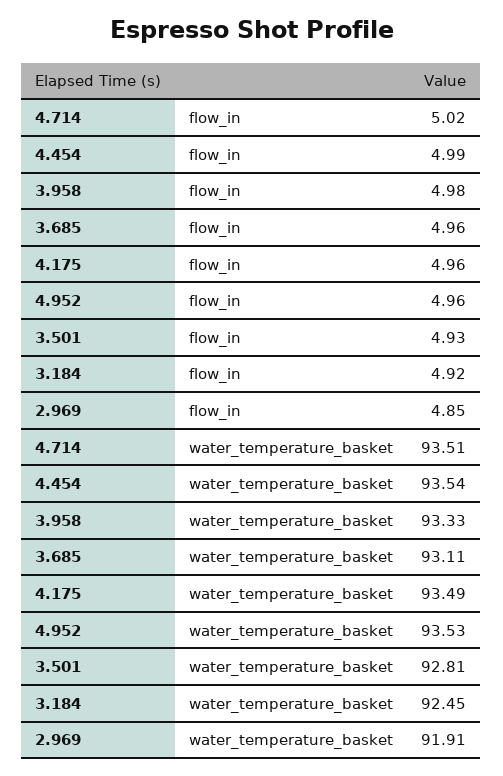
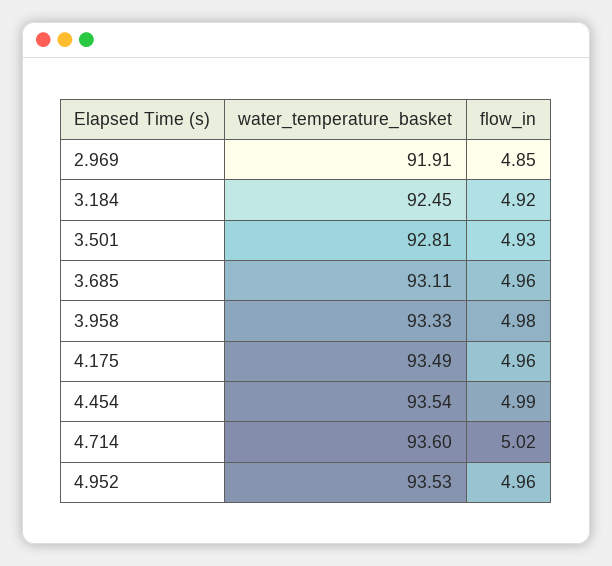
  {
    "4.714": {
      "flow_in": 5.02,
-     "water_temperature_basket": 93.51
+     "water_temperature_basket": 93.6
    },
    "4.454": {
      "flow_in": 4.99,
      "water_temperature_basket": 93.54
    },
    "3.958": {
      "flow_in": 4.98,
      "water_temperature_basket": 93.33
    },
    "3.685": {
      "flow_in": 4.96,
      "water_temperature_basket": 93.11
    },
    "4.175": {
      "flow_in": 4.96,
      "water_temperature_basket": 93.49
    },
    "4.952": {
      "flow_in": 4.96,
      "water_temperature_basket": 93.53
    },
    "3.501": {
      "flow_in": 4.93,
      "water_temperature_basket": 92.81
    },
    "3.184": {
      "flow_in": 4.92,
      "water_temperature_basket": 92.45
    },
    "2.969": {
      "flow_in": 4.85,
      "water_temperature_basket": 91.91
    }
  }

